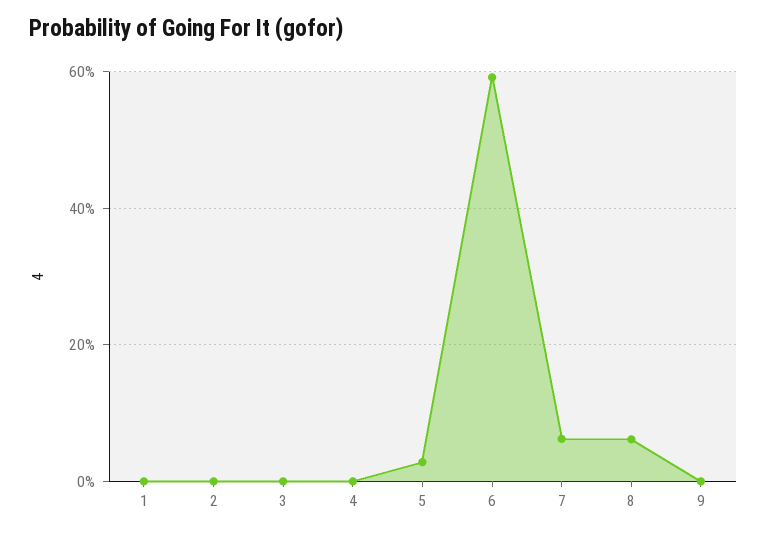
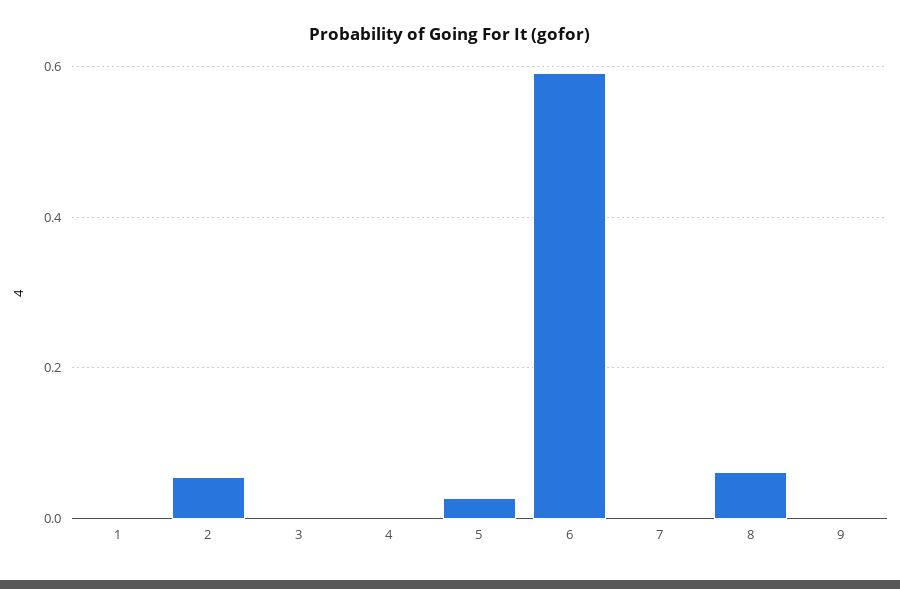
  {
    "1": 0,
-   "2": 0,
+   "2": 0.06,
    "3": 0,
    "4": 0,
    "5": 0.02,
    "6": 0.6,
-   "7": 0.06,
+   "7": 0,
    "8": 0.06,
    "9": 0
  }

